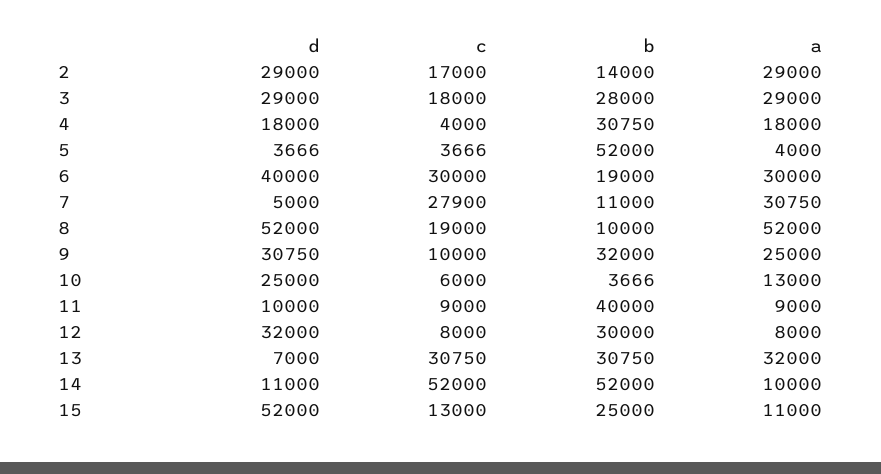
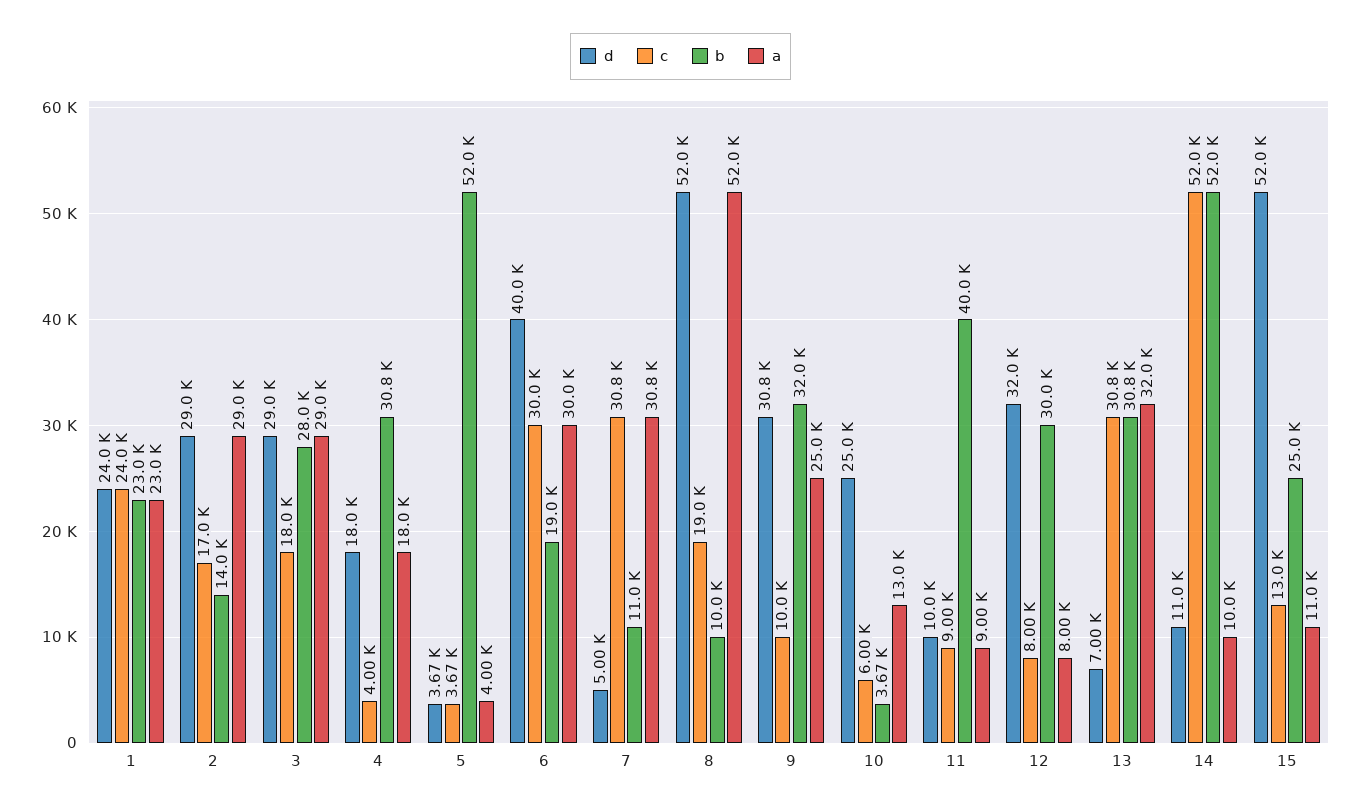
  {
    "d": {
      "2": 29000,
      "3": 29000,
      "4": 18000,
      "5": 3666,
      "6": 40000,
      "7": 5000,
      "8": 52000,
      "9": 30750,
      "10": 25000,
      "11": 10000,
      "12": 32000,
      "13": 7000,
      "14": 11000,
-     "15": 52000
+     "15": 52000,
+     "1": 24000
    },
    "c": {
      "2": 17000,
      "3": 18000,
      "4": 4000,
      "5": 3666,
      "6": 30000,
-     "7": 27900,
+     "7": 30800,
      "8": 19000,
      "9": 10000,
      "10": 6000,
      "11": 9000,
      "12": 8000,
      "13": 30750,
      "14": 52000,
-     "15": 13000
+     "15": 13000,
+     "1": 24000
    },
    "b": {
      "2": 14000,
      "3": 28000,
      "4": 30750,
      "5": 52000,
      "6": 19000,
      "7": 11000,
      "8": 10000,
      "9": 32000,
      "10": 3666,
      "11": 40000,
      "12": 30000,
      "13": 30750,
      "14": 52000,
-     "15": 25000
+     "15": 25000,
+     "1": 23000
    },
    "a": {
      "2": 29000,
      "3": 29000,
      "4": 18000,
      "5": 4000,
      "6": 30000,
      "7": 30750,
      "8": 52000,
      "9": 25000,
      "10": 13000,
      "11": 9000,
      "12": 8000,
      "13": 32000,
      "14": 10000,
-     "15": 11000
+     "15": 11000,
+     "1": 23000
    }
  }

